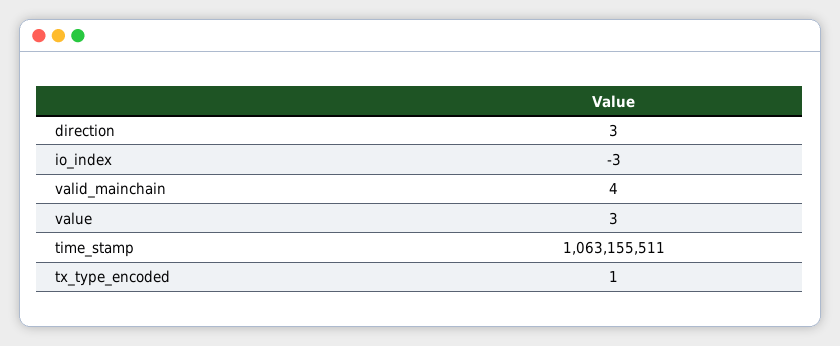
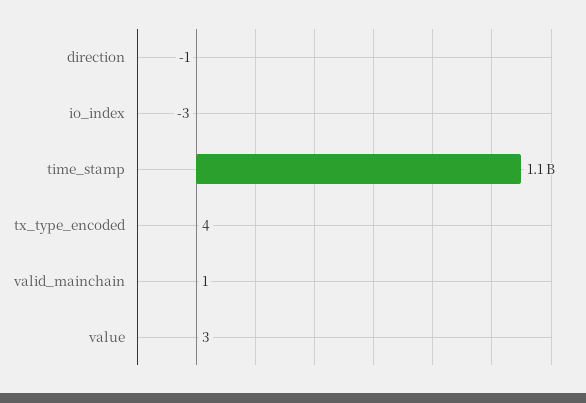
  {
-   "direction": 3,
+   "direction": -1,
    "io_index": -3,
-   "valid_mainchain": 4,
+   "valid_mainchain": 1,
    "value": 3,
    "time_stamp": 1063155511,
-   "tx_type_encoded": 1
+   "tx_type_encoded": 4
  }

